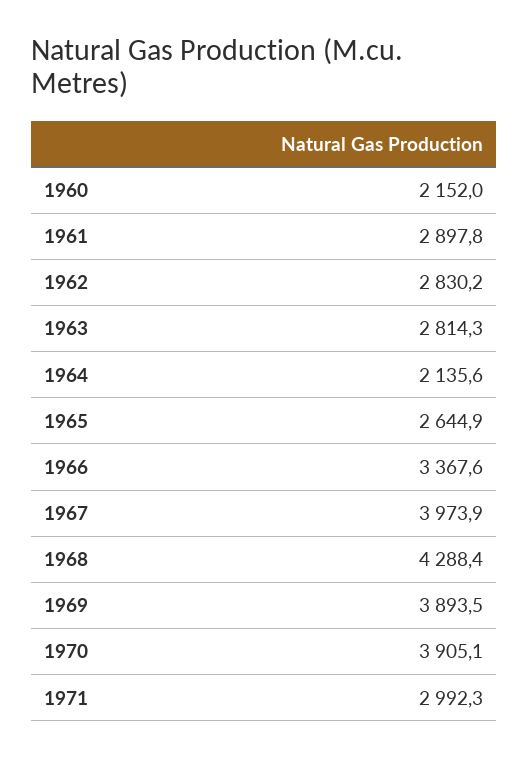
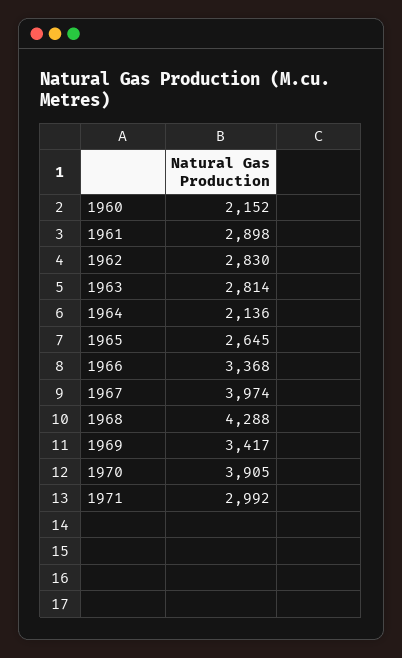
  {
    "1960": 2152,
    "1961": 2897.8,
    "1962": 2830.2,
    "1963": 2814.3,
    "1964": 2135.6,
    "1965": 2644.9,
    "1966": 3367.6,
    "1967": 3973.9,
    "1968": 4288.4,
-   "1969": 3893.5,
+   "1969": 3417,
    "1970": 3905.1,
    "1971": 2992.3
  }

